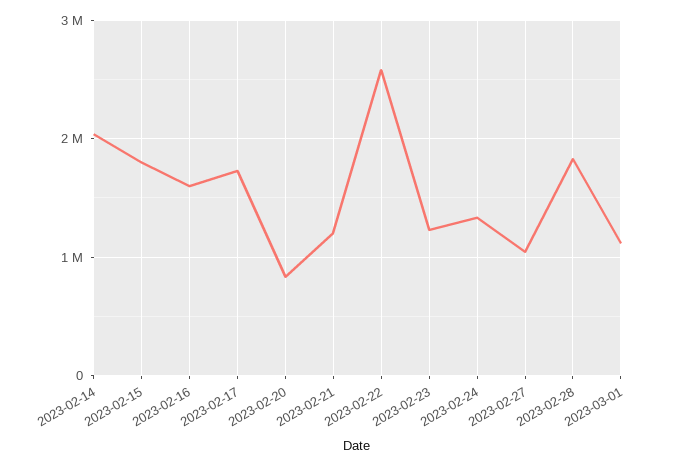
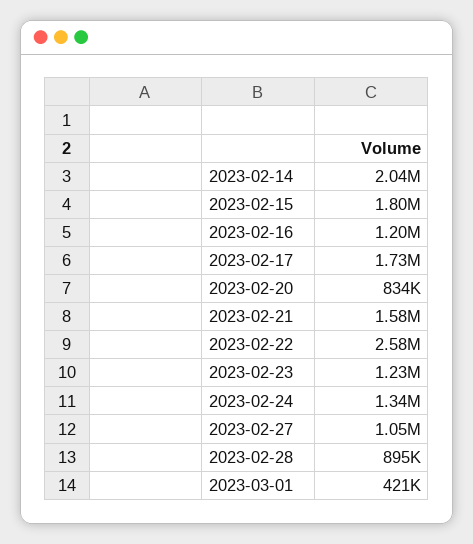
  {
    "2023-02-14": 2040000,
    "2023-02-15": 1800000,
-   "2023-02-16": 1600000,
+   "2023-02-16": 1200000,
    "2023-02-17": 1730000,
    "2023-02-20": 834000,
-   "2023-02-21": 1200000,
+   "2023-02-21": 1580000,
    "2023-02-22": 2580000,
    "2023-02-23": 1230000,
    "2023-02-24": 1340000,
    "2023-02-27": 1050000,
-   "2023-02-28": 1800000,
+   "2023-02-28": 895000,
-   "2023-03-01": 1100000
+   "2023-03-01": 421000
  }

